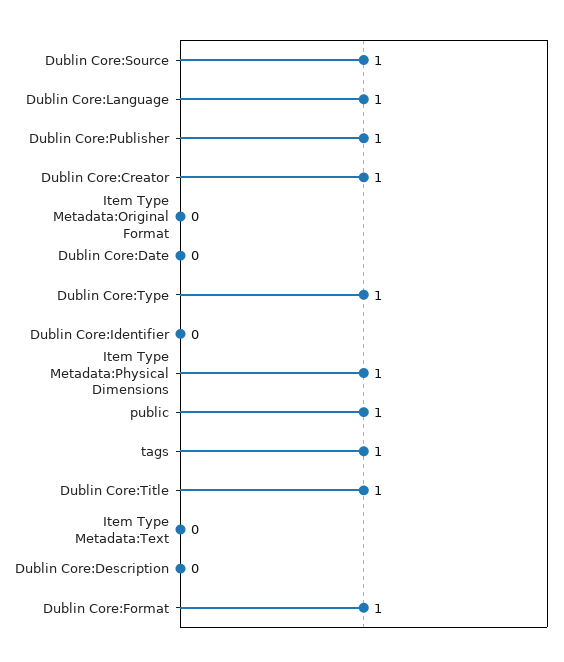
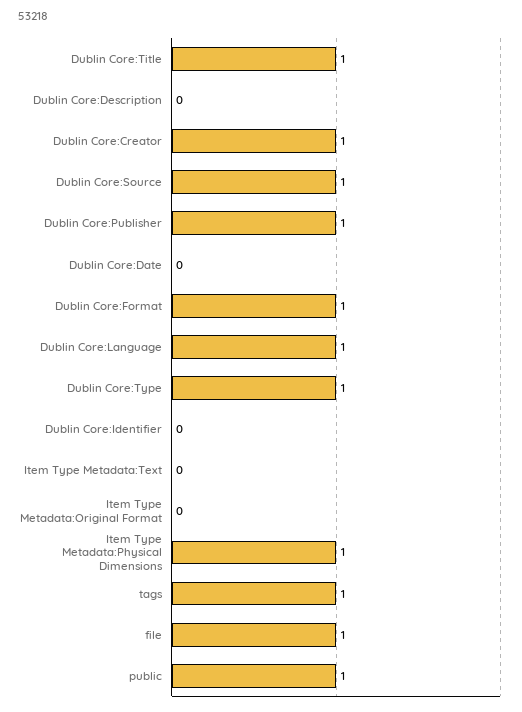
  {
    "Dublin Core:Source": 1,
    "Dublin Core:Language": 1,
    "Dublin Core:Publisher": 1,
    "Dublin Core:Creator": 1,
    "Item Type Metadata:Original Format": 0,
    "Dublin Core:Date": 0,
    "Dublin Core:Type": 1,
    "Dublin Core:Identifier": 0,
    "Item Type Metadata:Physical Dimensions": 1,
    "public": 1,
    "tags": 1,
    "Dublin Core:Title": 1,
    "Item Type Metadata:Text": 0,
    "Dublin Core:Description": 0,
-   "Dublin Core:Format": 1
+   "Dublin Core:Format": 1,
+   "file": 1
  }

